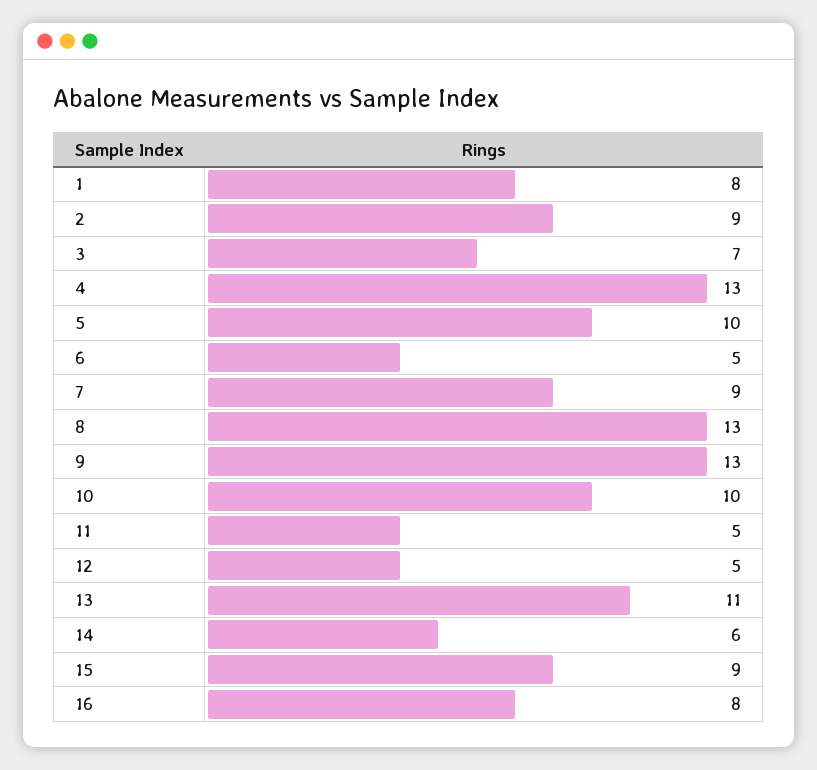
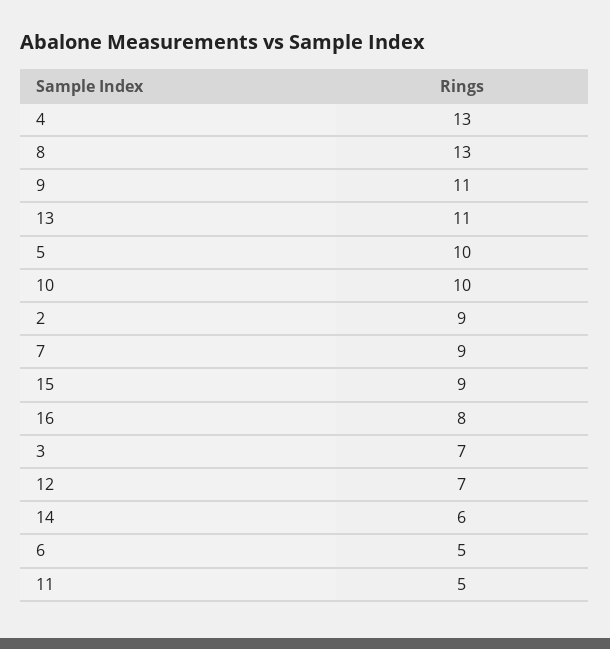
  {
-   "1": 8,
    "2": 9,
    "3": 7,
    "4": 13,
    "5": 10,
    "6": 5,
    "7": 9,
    "8": 13,
-   "9": 13,
+   "9": 11,
    "10": 10,
    "11": 5,
-   "12": 5,
+   "12": 7,
    "13": 11,
    "14": 6,
    "15": 9,
    "16": 8
  }

